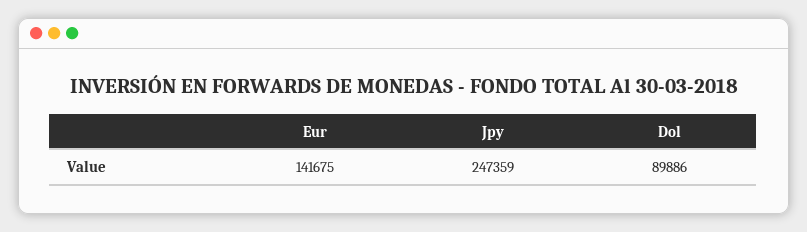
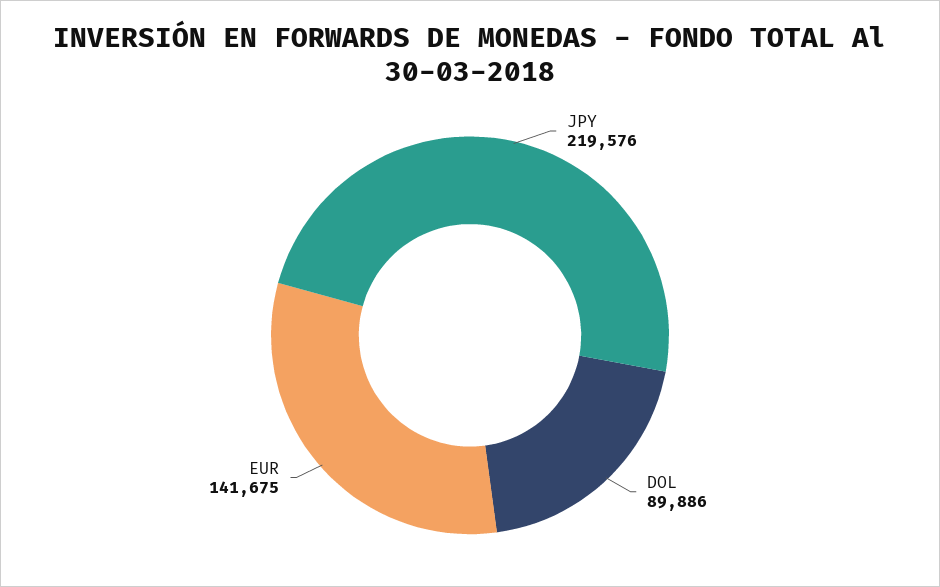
  {
    "Eur": 141675,
-   "Jpy": 247359,
+   "Jpy": 219576,
    "Dol": 89886
  }

